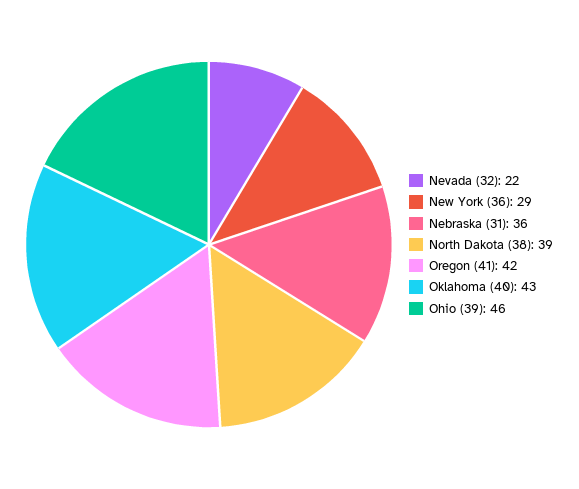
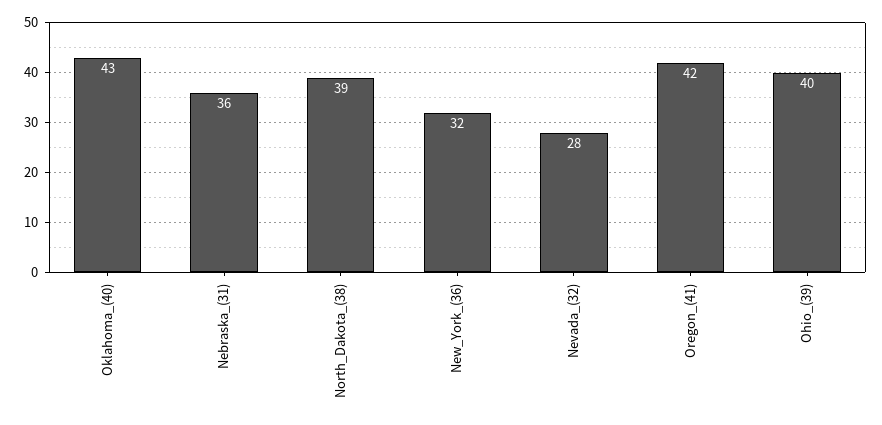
  {
-   "Nevada (32)": 22,
+   "Nevada (32)": 28,
-   "New York (36)": 29,
+   "New York (36)": 32,
    "Nebraska (31)": 36,
    "North Dakota (38)": 39,
    "Oregon (41)": 42,
    "Oklahoma (40)": 43,
-   "Ohio (39)": 46
+   "Ohio (39)": 40
  }

